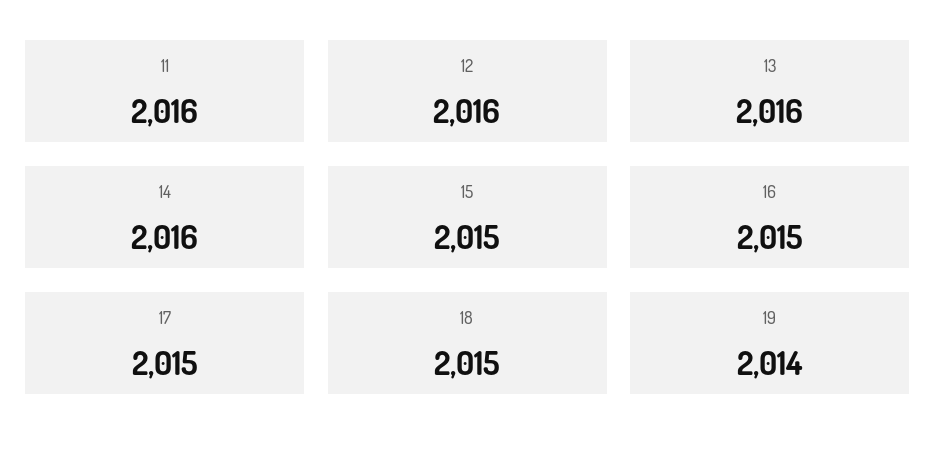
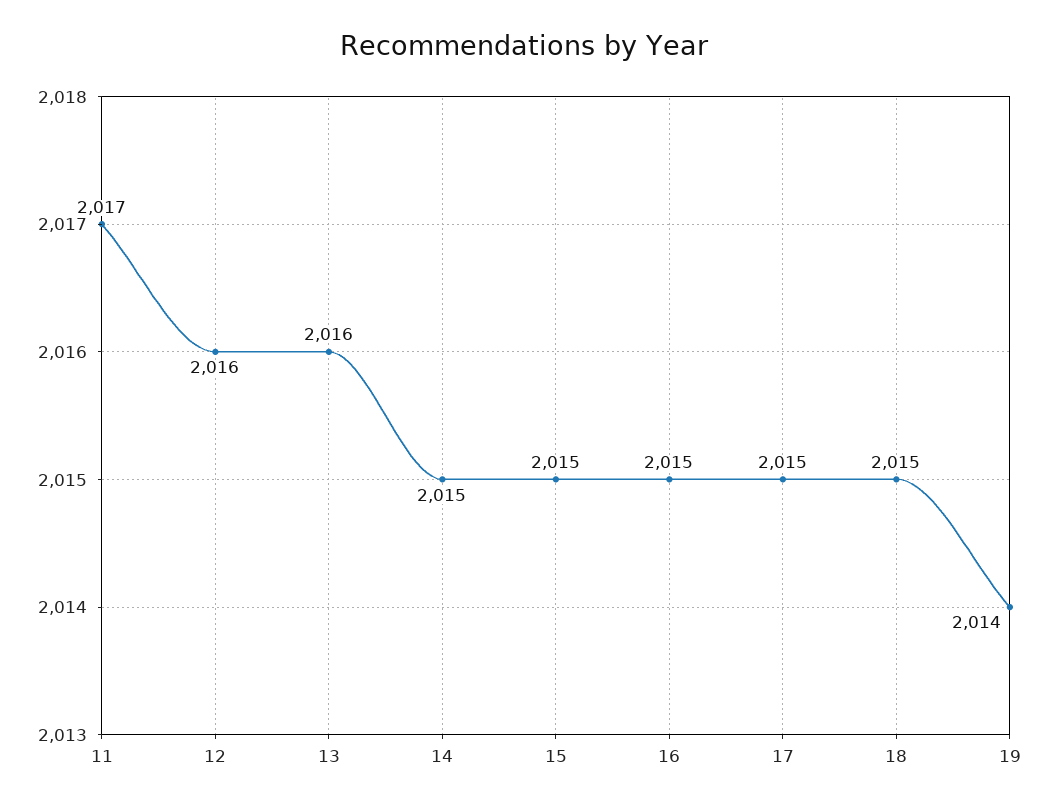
  {
-   "11": 2016,
+   "11": 2017,
    "12": 2016,
    "13": 2016,
-   "14": 2016,
+   "14": 2015,
    "15": 2015,
    "16": 2015,
    "17": 2015,
    "18": 2015,
    "19": 2014
  }

